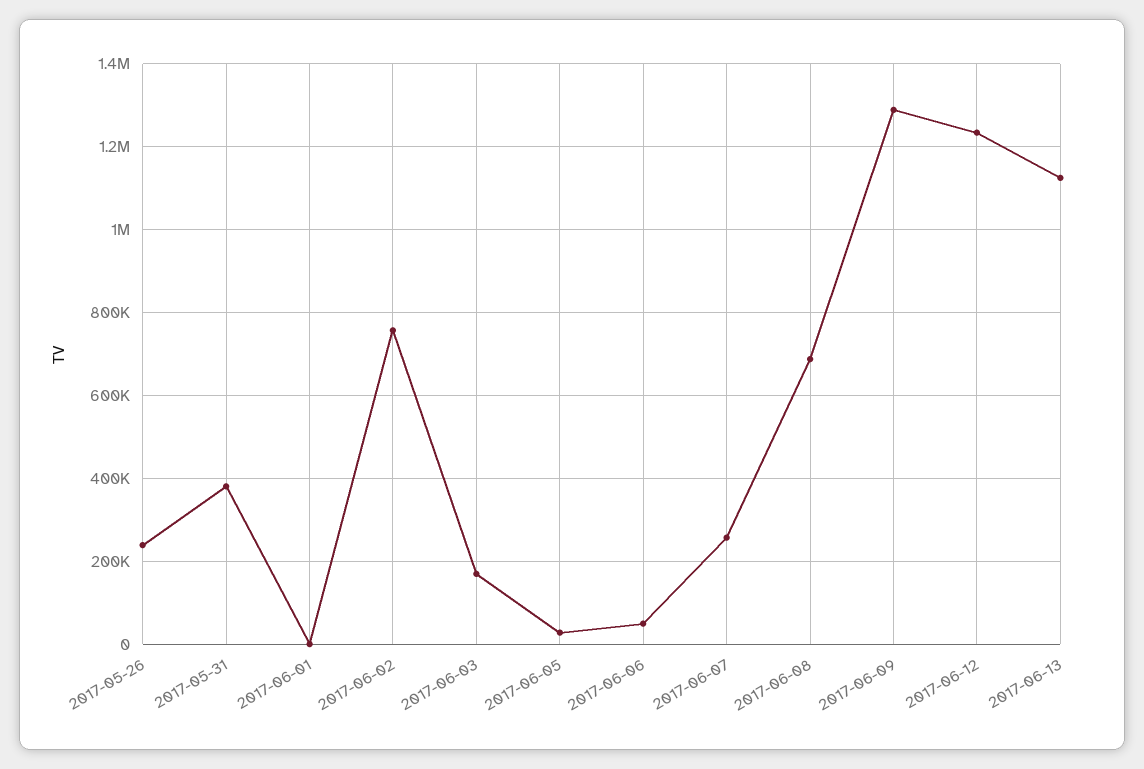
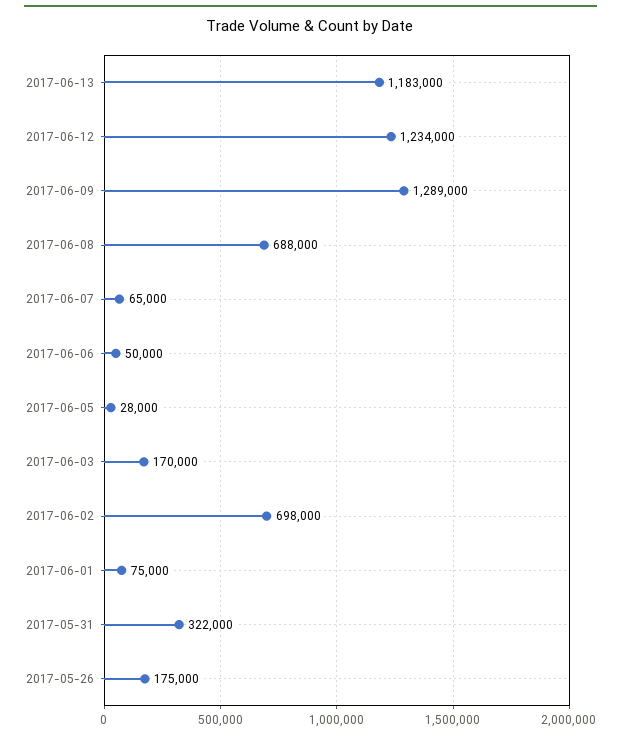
  {
-   "2017-05-26": 240000,
+   "2017-05-26": 175000,
-   "2017-05-31": 380000,
+   "2017-05-31": 322000,
-   "2017-06-01": 0,
+   "2017-06-01": 75000,
-   "2017-06-02": 760000,
+   "2017-06-02": 698000,
    "2017-06-03": 170000,
    "2017-06-05": 28000,
    "2017-06-06": 50000,
-   "2017-06-07": 260000,
+   "2017-06-07": 65000,
    "2017-06-08": 688000,
    "2017-06-09": 1289000,
    "2017-06-12": 1234000,
-   "2017-06-13": 1120000
+   "2017-06-13": 1183000
  }

